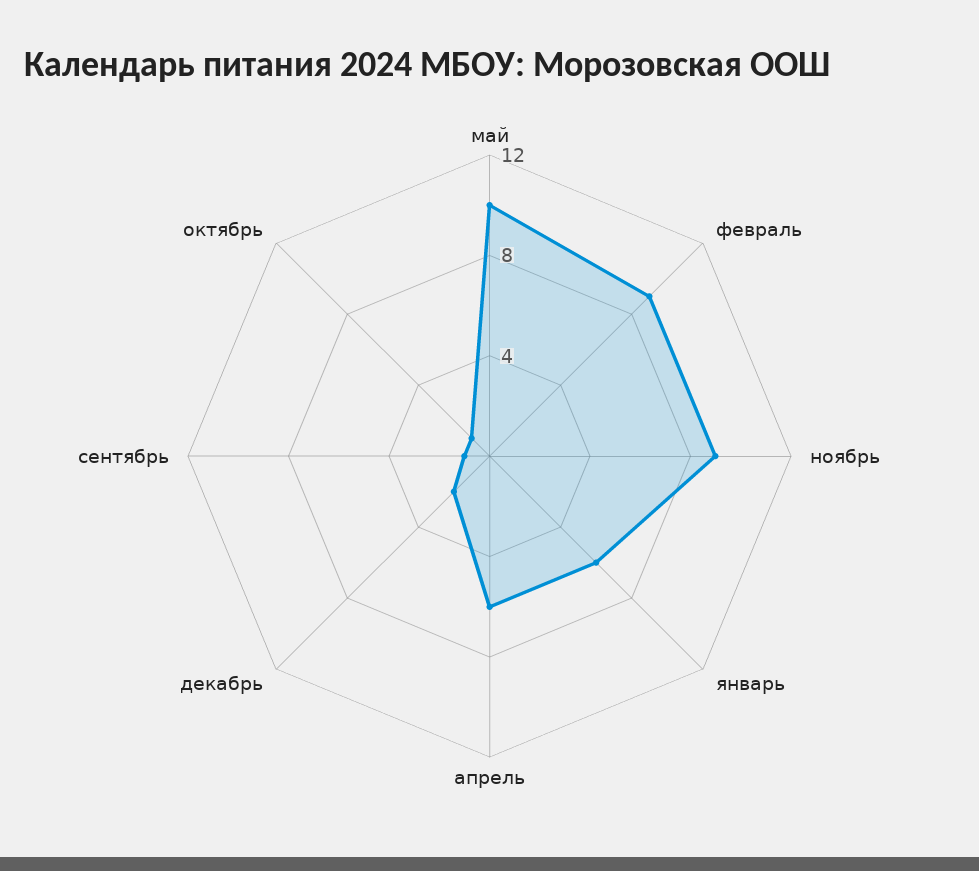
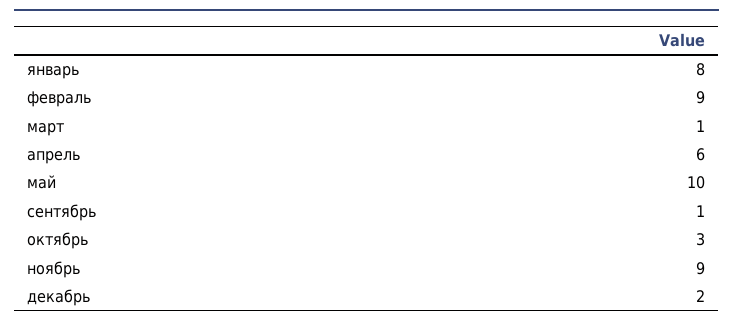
  {
    "май": 10,
    "февраль": 9,
    "ноябрь": 9,
-   "январь": 6,
+   "январь": 8,
    "апрель": 6,
    "декабрь": 2,
    "сентябрь": 1,
-   "октябрь": 1
+   "октябрь": 3,
+   "март": 1
  }

